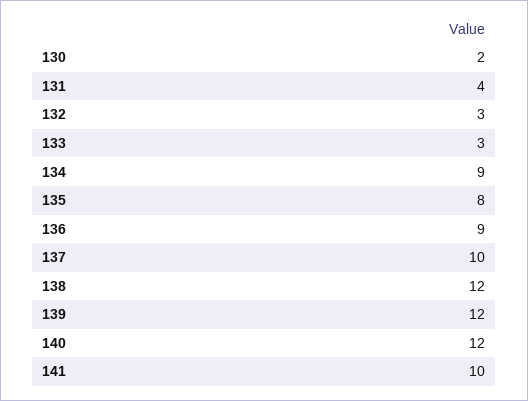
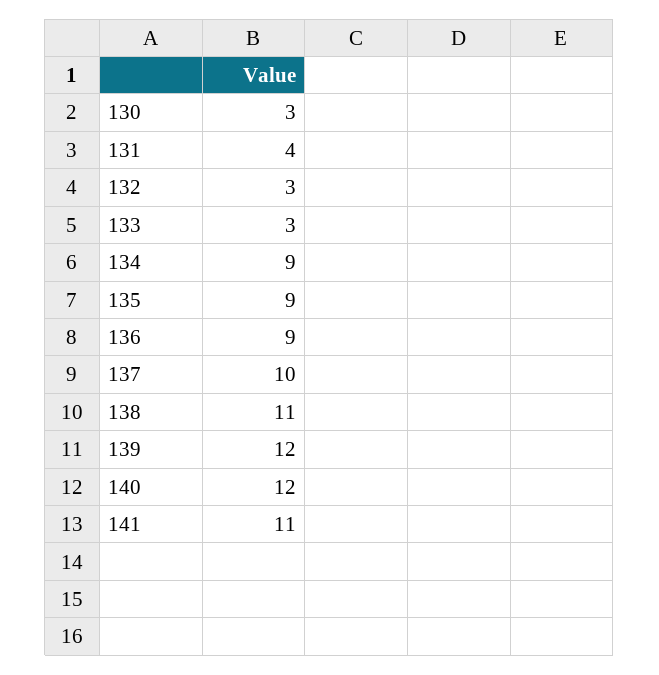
  {
-   "130": 2,
+   "130": 3,
    "131": 4,
    "132": 3,
    "133": 3,
    "134": 9,
-   "135": 8,
+   "135": 9,
    "136": 9,
    "137": 10,
-   "138": 12,
+   "138": 11,
    "139": 12,
    "140": 12,
-   "141": 10
+   "141": 11
  }

